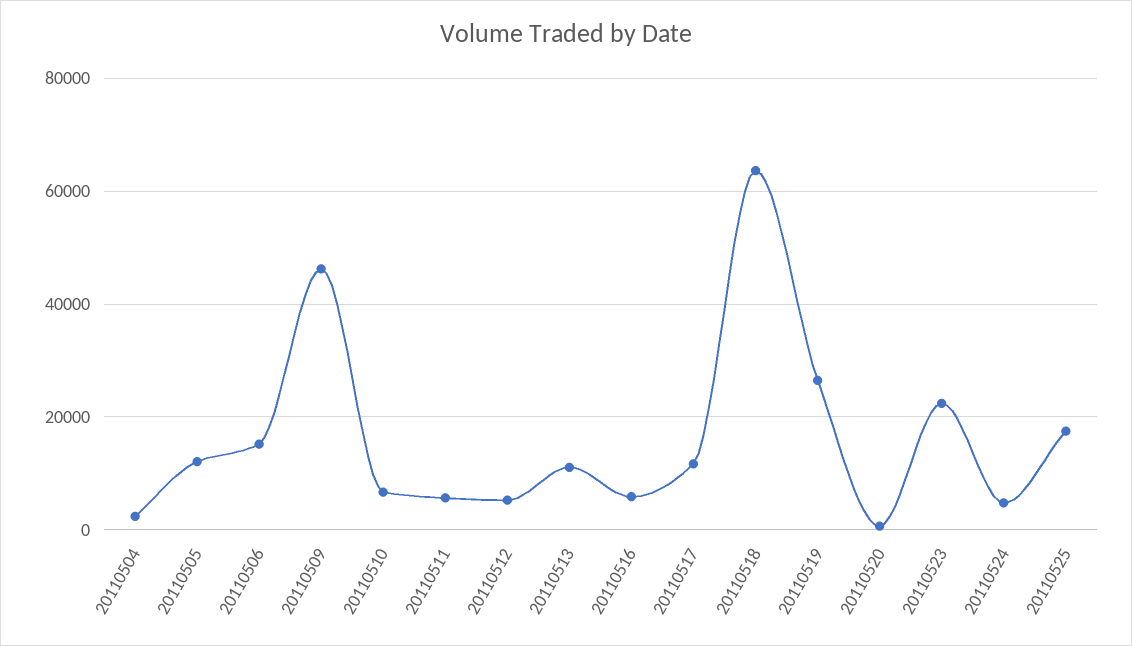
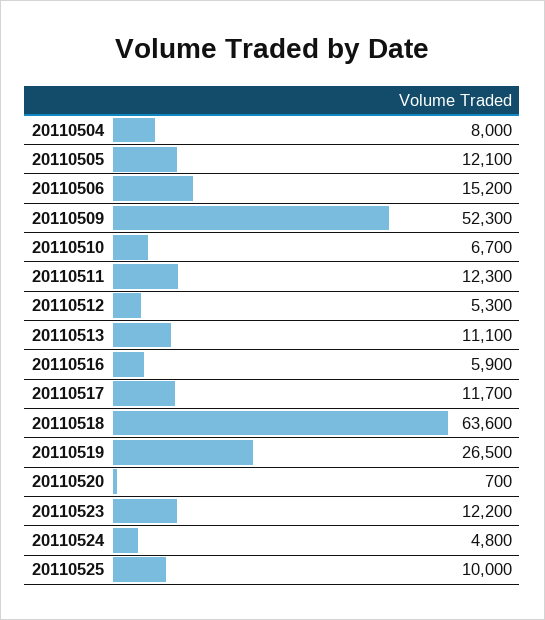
  {
-   "20110504": 2000,
+   "20110504": 8000,
    "20110505": 12100,
    "20110506": 15200,
-   "20110509": 46000,
+   "20110509": 52300,
    "20110510": 6700,
-   "20110511": 6000,
+   "20110511": 12300,
    "20110512": 5300,
    "20110513": 11100,
    "20110516": 5900,
    "20110517": 11700,
    "20110518": 63600,
    "20110519": 26500,
    "20110520": 700,
-   "20110523": 22000,
+   "20110523": 12200,
    "20110524": 4800,
-   "20110525": 18000
+   "20110525": 10000
  }

